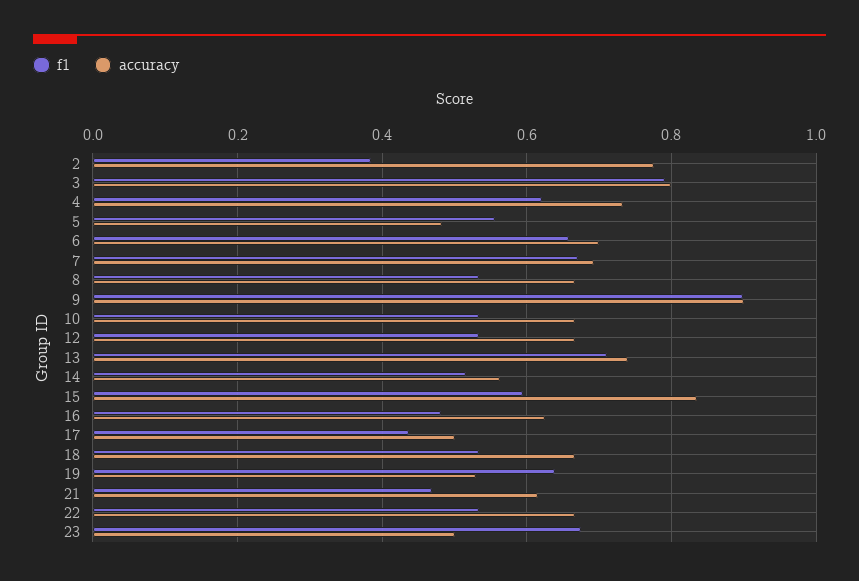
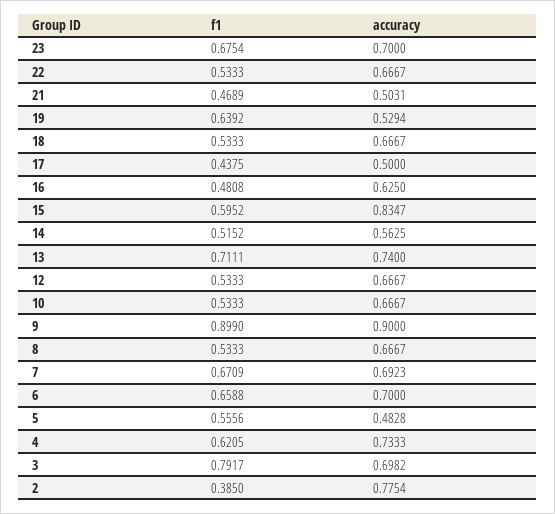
  {
    "f1": {
      "2": 0.385,
      "3": 0.7917,
      "4": 0.6205,
      "5": 0.5556,
      "6": 0.6588,
      "7": 0.6709,
      "8": 0.5333,
      "9": 0.899,
      "10": 0.5333,
      "12": 0.5333,
      "13": 0.7111,
      "14": 0.5152,
      "15": 0.5952,
      "16": 0.4808,
      "17": 0.4375,
      "18": 0.5333,
      "19": 0.6392,
      "21": 0.4689,
      "22": 0.5333,
      "23": 0.6754
    },
    "accuracy": {
      "2": 0.7754,
-     "3": 0.8,
+     "3": 0.6982,
      "4": 0.7333,
      "5": 0.4828,
      "6": 0.7,
      "7": 0.6923,
      "8": 0.6667,
      "9": 0.9,
      "10": 0.6667,
      "12": 0.6667,
      "13": 0.74,
      "14": 0.5625,
      "15": 0.8347,
      "16": 0.625,
      "17": 0.5,
      "18": 0.6667,
      "19": 0.5294,
-     "21": 0.62,
+     "21": 0.5031,
      "22": 0.6667,
-     "23": 0.5
+     "23": 0.7
    }
  }

